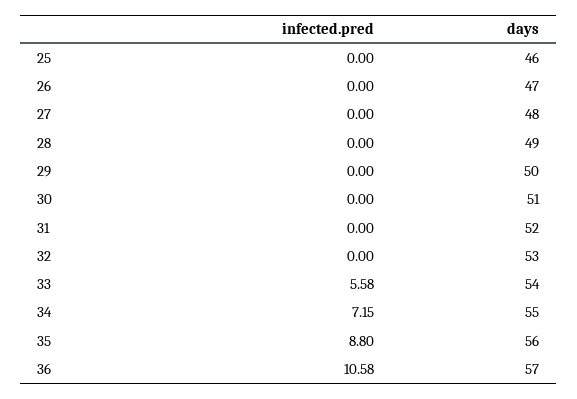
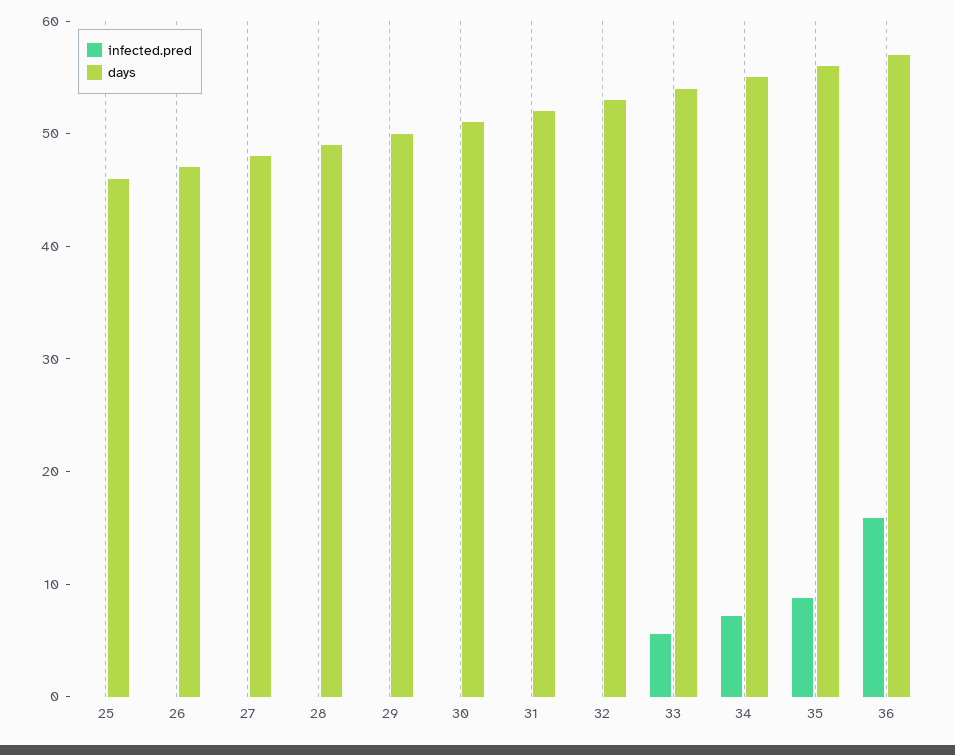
  {
    "infected.pred": {
      "25": 0,
      "26": 0,
      "27": 0,
      "28": 0,
      "29": 0,
      "30": 0,
      "31": 0,
      "32": 0,
      "33": 5.58,
      "34": 7.15,
      "35": 8.8,
-     "36": 10.58
+     "36": 16
    },
    "days": {
      "25": 46,
      "26": 47,
      "27": 48,
      "28": 49,
      "29": 50,
      "30": 51,
      "31": 52,
      "32": 53,
      "33": 54,
      "34": 55,
      "35": 56,
      "36": 57
    }
  }

